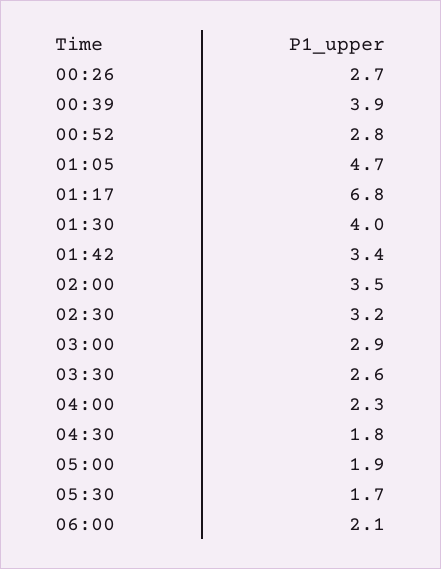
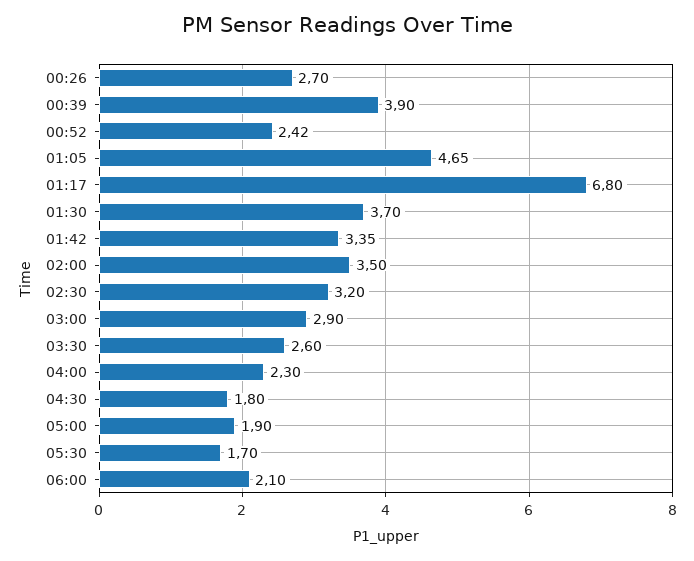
  {
    "00:26": 2.7,
    "00:39": 3.9,
-   "00:52": 2.8,
+   "00:52": 2.42,
    "01:05": 4.65,
    "01:17": 6.8,
-   "01:30": 4,
+   "01:30": 3.7,
    "01:42": 3.35,
    "02:00": 3.5,
    "02:30": 3.2,
    "03:00": 2.9,
    "03:30": 2.6,
    "04:00": 2.3,
    "04:30": 1.8,
    "05:00": 1.9,
    "05:30": 1.7,
    "06:00": 2.1
  }

